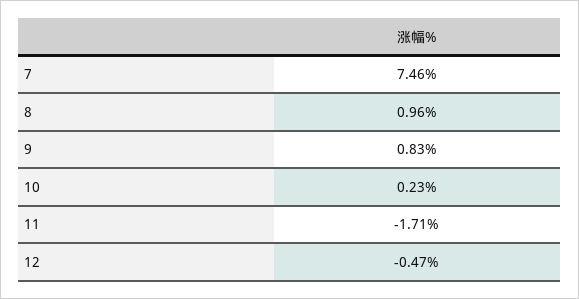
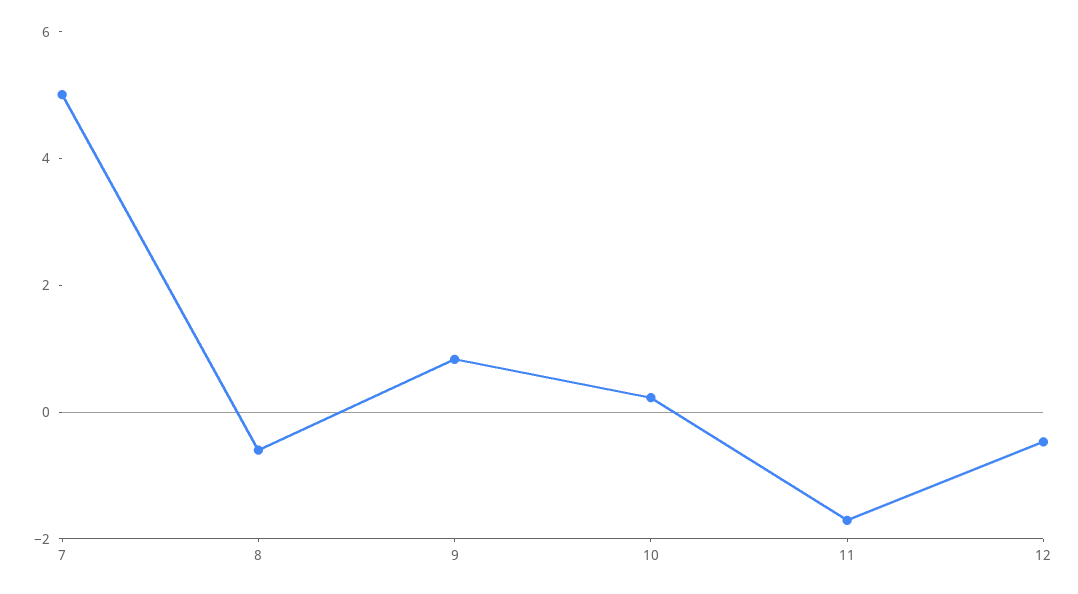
  {
-   "7": 7.46,
+   "7": 5,
-   "8": 0.96,
+   "8": -0.5,
    "9": 0.83,
    "10": 0.23,
    "11": -1.71,
    "12": -0.47
  }

